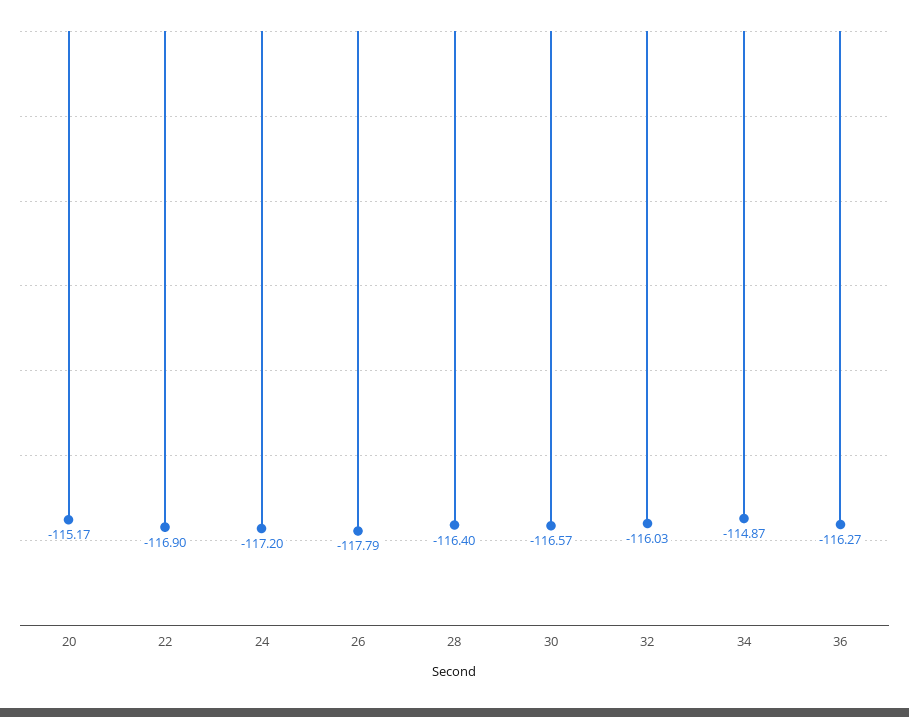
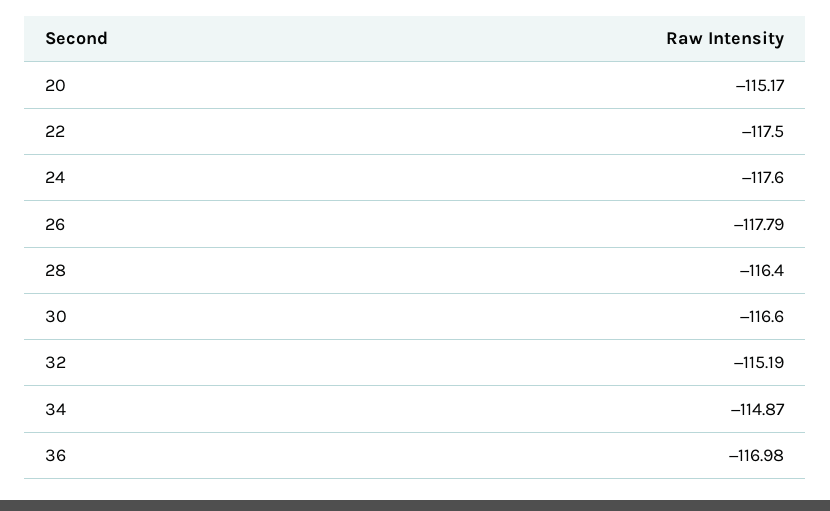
  {
    "20": -115.17,
-   "22": -116.9,
+   "22": -117.5,
-   "24": -117.2,
+   "24": -117.6,
    "26": -117.79,
    "28": -116.4,
-   "30": -116.57,
+   "30": -116.6,
-   "32": -116.03,
+   "32": -115.19,
    "34": -114.87,
-   "36": -116.27
+   "36": -116.98
  }

